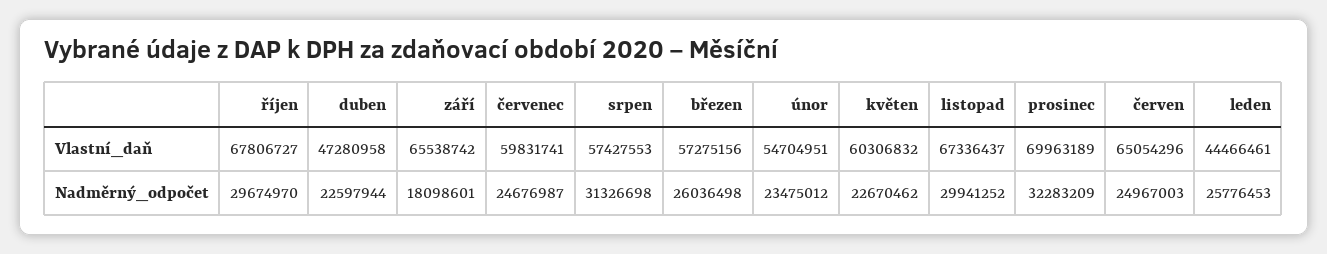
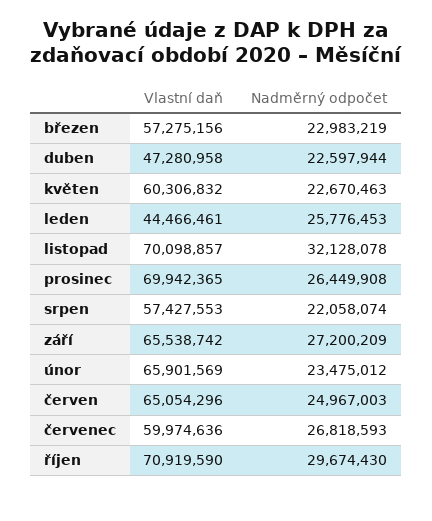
  {
    "říjen": {
-     "Vlastní_daň": 67806727,
+     "Vlastní_daň": 70919590,
-     "Nadměrný_odpočet": 29674970
+     "Nadměrný_odpočet": 29674430
    },
    "duben": {
      "Vlastní_daň": 47280958,
      "Nadměrný_odpočet": 22597944
    },
    "září": {
      "Vlastní_daň": 65538742,
-     "Nadměrný_odpočet": 18098601
+     "Nadměrný_odpočet": 27200209
    },
    "červenec": {
-     "Vlastní_daň": 59831741,
+     "Vlastní_daň": 59974636,
-     "Nadměrný_odpočet": 24676987
+     "Nadměrný_odpočet": 26818593
    },
    "srpen": {
      "Vlastní_daň": 57427553,
-     "Nadměrný_odpočet": 31326698
+     "Nadměrný_odpočet": 22058074
    },
    "březen": {
      "Vlastní_daň": 57275156,
-     "Nadměrný_odpočet": 26036498
+     "Nadměrný_odpočet": 22983219
    },
    "únor": {
-     "Vlastní_daň": 54704951,
+     "Vlastní_daň": 65901569,
      "Nadměrný_odpočet": 23475012
    },
    "květen": {
      "Vlastní_daň": 60306832,
-     "Nadměrný_odpočet": 22670462
+     "Nadměrný_odpočet": 22670463
    },
    "listopad": {
-     "Vlastní_daň": 67336437,
+     "Vlastní_daň": 70098857,
-     "Nadměrný_odpočet": 29941252
+     "Nadměrný_odpočet": 32128078
    },
    "prosinec": {
-     "Vlastní_daň": 69963189,
+     "Vlastní_daň": 69942365,
-     "Nadměrný_odpočet": 32283209
+     "Nadměrný_odpočet": 26449908
    },
    "červen": {
      "Vlastní_daň": 65054296,
      "Nadměrný_odpočet": 24967003
    },
    "leden": {
      "Vlastní_daň": 44466461,
      "Nadměrný_odpočet": 25776453
    }
  }

